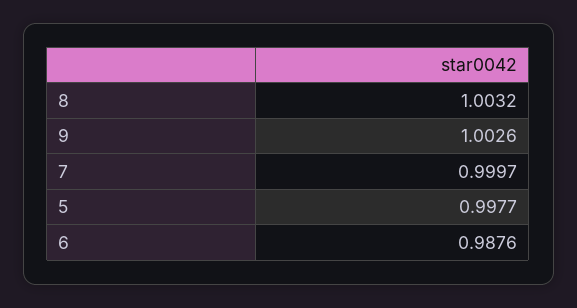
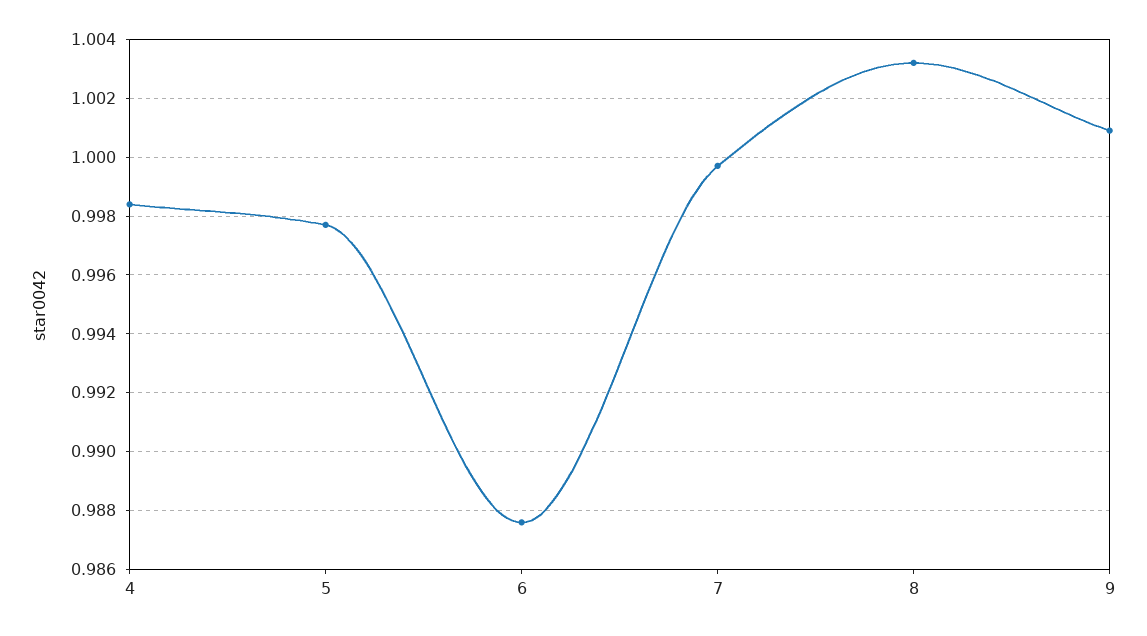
  {
    "8": 1.0032,
-   "9": 1.0026,
+   "9": 1.001,
    "7": 0.9997,
    "5": 0.9977,
-   "6": 0.9876
+   "6": 0.9876,
+   "4": 0.9985
  }

